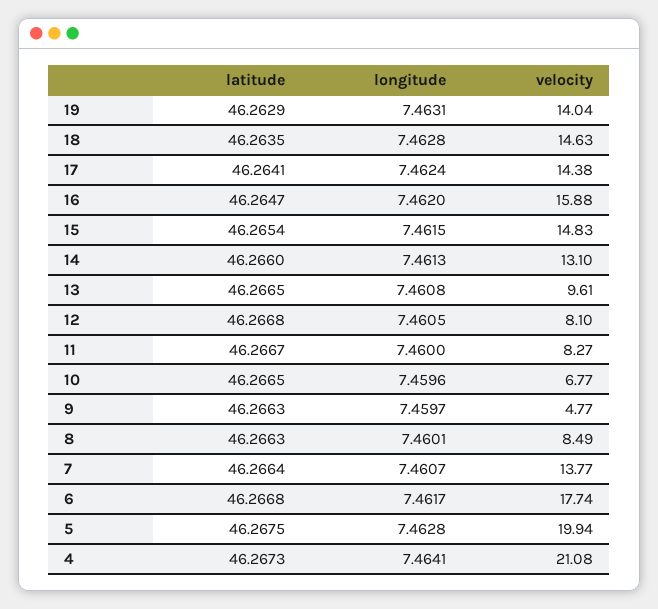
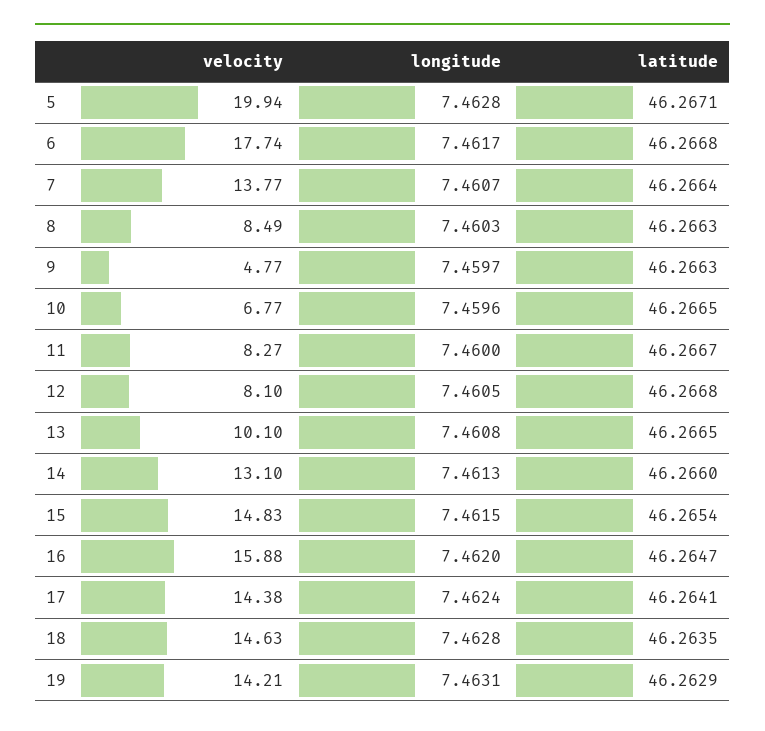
  {
    "latitude": {
      "19": 46.2629,
      "18": 46.2635,
      "17": 46.2641,
      "16": 46.2647,
      "15": 46.2654,
      "14": 46.266,
      "13": 46.2665,
      "12": 46.2668,
      "11": 46.2667,
      "10": 46.2665,
      "9": 46.2663,
      "8": 46.2663,
      "7": 46.2664,
      "6": 46.2668,
-     "5": 46.2675,
+     "5": 46.2671
-     "4": 46.2673
    },
    "longitude": {
      "19": 7.4631,
      "18": 7.4628,
      "17": 7.4624,
      "16": 7.462,
      "15": 7.4615,
      "14": 7.4613,
      "13": 7.4608,
      "12": 7.4605,
      "11": 7.46,
      "10": 7.4596,
      "9": 7.4597,
-     "8": 7.4601,
+     "8": 7.4603,
      "7": 7.4607,
      "6": 7.4617,
-     "5": 7.4628,
+     "5": 7.4628
-     "4": 7.4641
    },
    "velocity": {
-     "19": 14.04,
+     "19": 14.21,
      "18": 14.63,
      "17": 14.38,
      "16": 15.88,
      "15": 14.83,
      "14": 13.1,
-     "13": 9.61,
+     "13": 10.1,
      "12": 8.1,
      "11": 8.27,
      "10": 6.77,
      "9": 4.77,
      "8": 8.49,
      "7": 13.77,
      "6": 17.74,
-     "5": 19.94,
+     "5": 19.94
-     "4": 21.08
    }
  }

